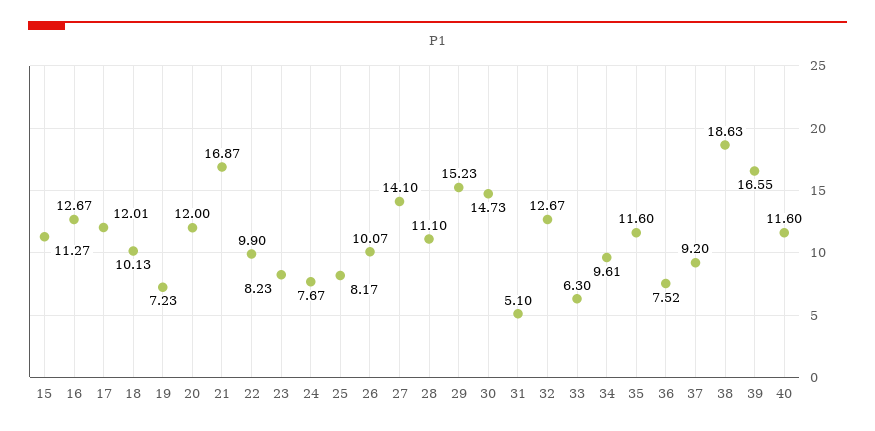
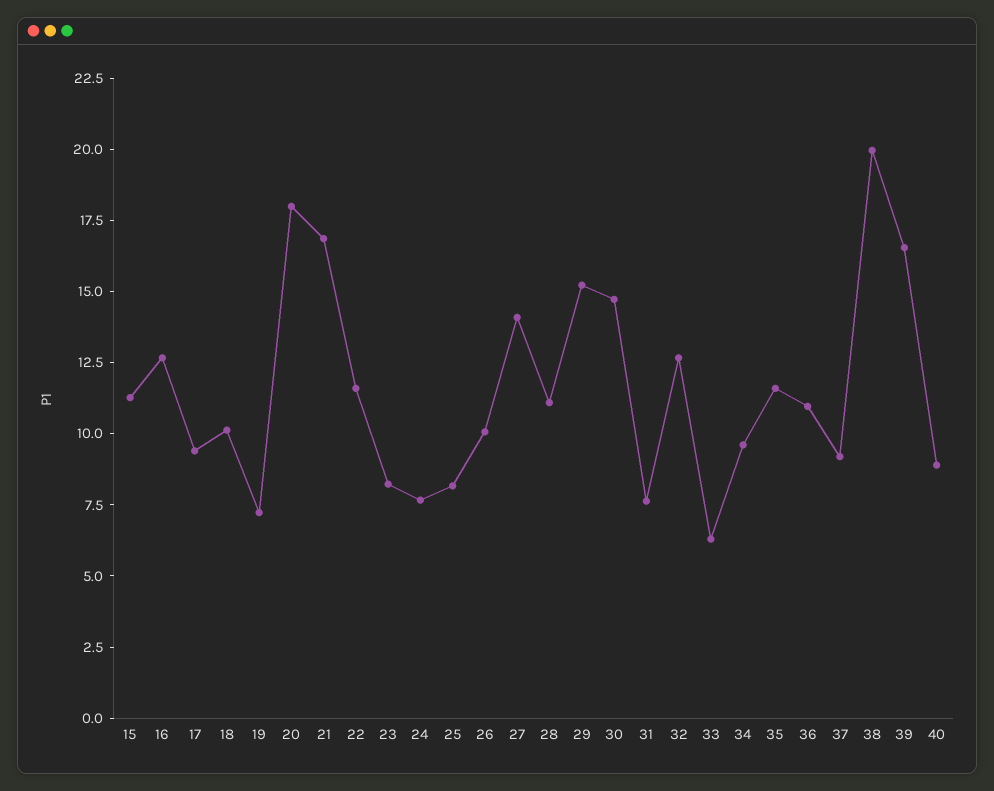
  {
    "15": 11.27,
    "16": 12.67,
-   "17": 12.01,
+   "17": 9.5,
    "18": 10.13,
    "19": 7.23,
-   "20": 12,
+   "20": 18,
    "21": 16.87,
-   "22": 9.9,
+   "22": 11.5,
    "23": 8.23,
    "24": 7.67,
    "25": 8.17,
    "26": 10.07,
    "27": 14.1,
    "28": 11.1,
    "29": 15.23,
    "30": 14.73,
-   "31": 5.1,
+   "31": 7.5,
    "32": 12.67,
    "33": 6.3,
    "34": 9.61,
    "35": 11.6,
-   "36": 7.52,
+   "36": 11,
    "37": 9.2,
-   "38": 18.63,
+   "38": 20,
    "39": 16.55,
-   "40": 11.6
+   "40": 9
  }

